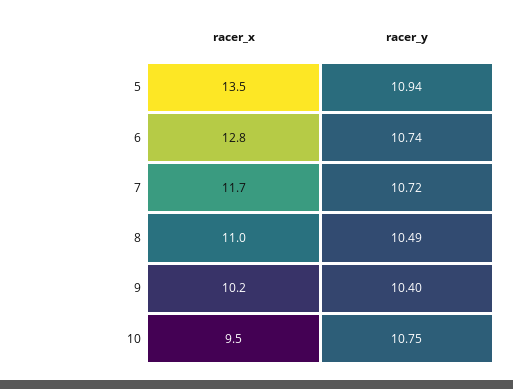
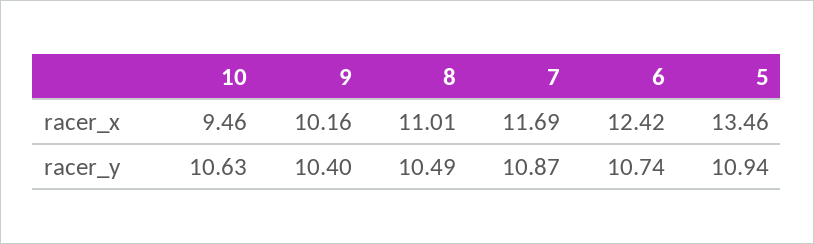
  {
    "racer_x": {
      "5": 13.46,
-     "6": 12.8,
+     "6": 12.42,
      "7": 11.69,
      "8": 11.01,
      "9": 10.16,
      "10": 9.46
    },
    "racer_y": {
      "5": 10.94,
      "6": 10.74,
-     "7": 10.72,
+     "7": 10.87,
      "8": 10.49,
      "9": 10.4,
-     "10": 10.75
+     "10": 10.63
    }
  }

